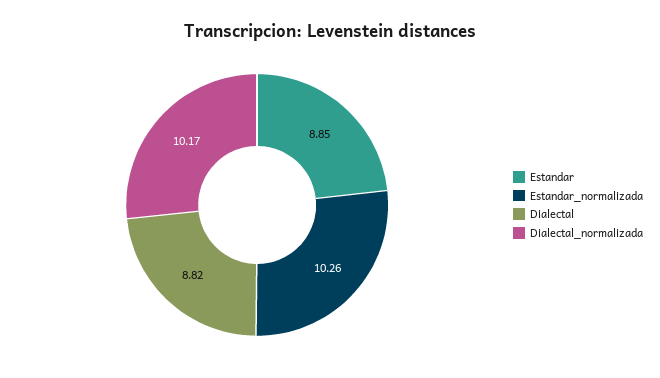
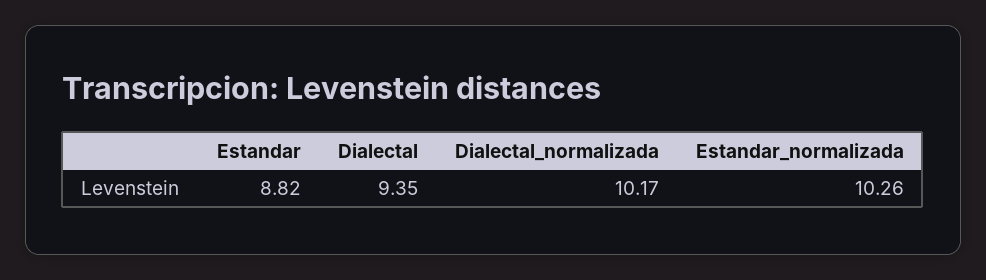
  {
-   "Estandar": 8.85,
+   "Estandar": 8.82,
    "Estandar_normalizada": 10.26,
-   "Dialectal": 8.82,
+   "Dialectal": 9.35,
    "Dialectal_normalizada": 10.17
  }

